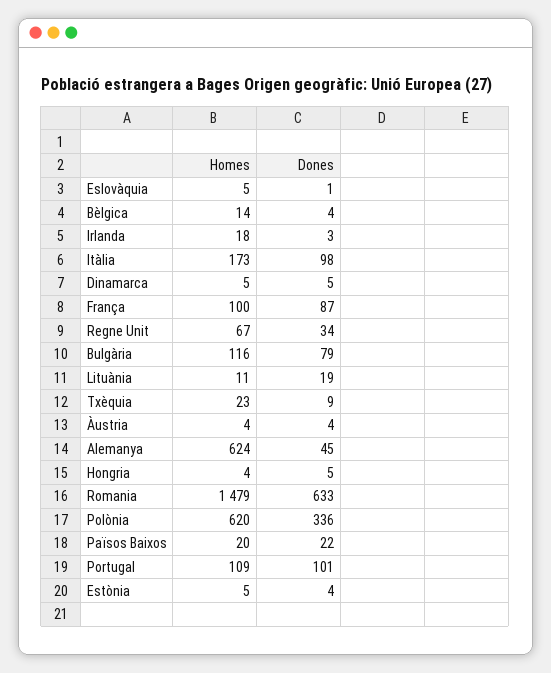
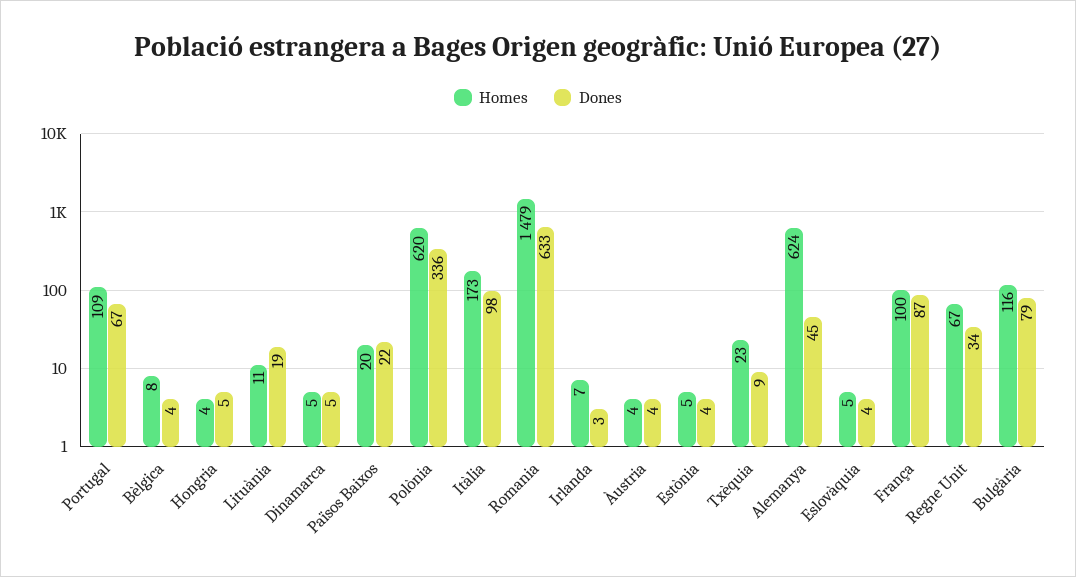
  {
    "Homes": {
      "Eslovàquia": 5,
-     "Bèlgica": 14,
+     "Bèlgica": 8,
-     "Irlanda": 18,
+     "Irlanda": 7,
      "Itàlia": 173,
      "Dinamarca": 5,
      "França": 100,
      "Regne Unit": 67,
      "Bulgària": 116,
      "Lituània": 11,
      "Txèquia": 23,
      "Àustria": 4,
      "Alemanya": 624,
      "Hongria": 4,
      "Romania": 1479,
      "Polònia": 620,
      "Països Baixos": 20,
      "Portugal": 109,
      "Estònia": 5
    },
    "Dones": {
-     "Eslovàquia": 1,
+     "Eslovàquia": 4,
      "Bèlgica": 4,
      "Irlanda": 3,
      "Itàlia": 98,
      "Dinamarca": 5,
      "França": 87,
      "Regne Unit": 34,
      "Bulgària": 79,
      "Lituània": 19,
      "Txèquia": 9,
      "Àustria": 4,
      "Alemanya": 45,
      "Hongria": 5,
      "Romania": 633,
      "Polònia": 336,
      "Països Baixos": 22,
-     "Portugal": 101,
+     "Portugal": 67,
      "Estònia": 4
    }
  }

